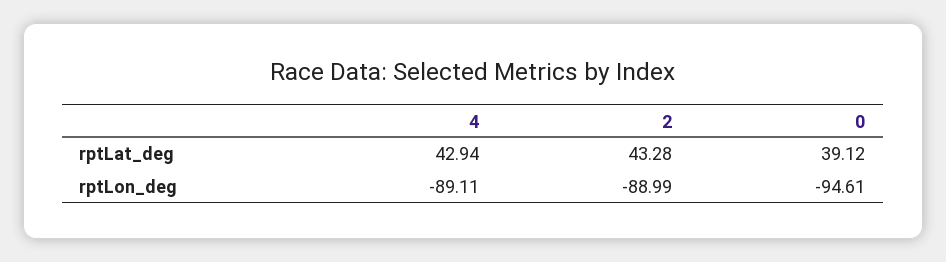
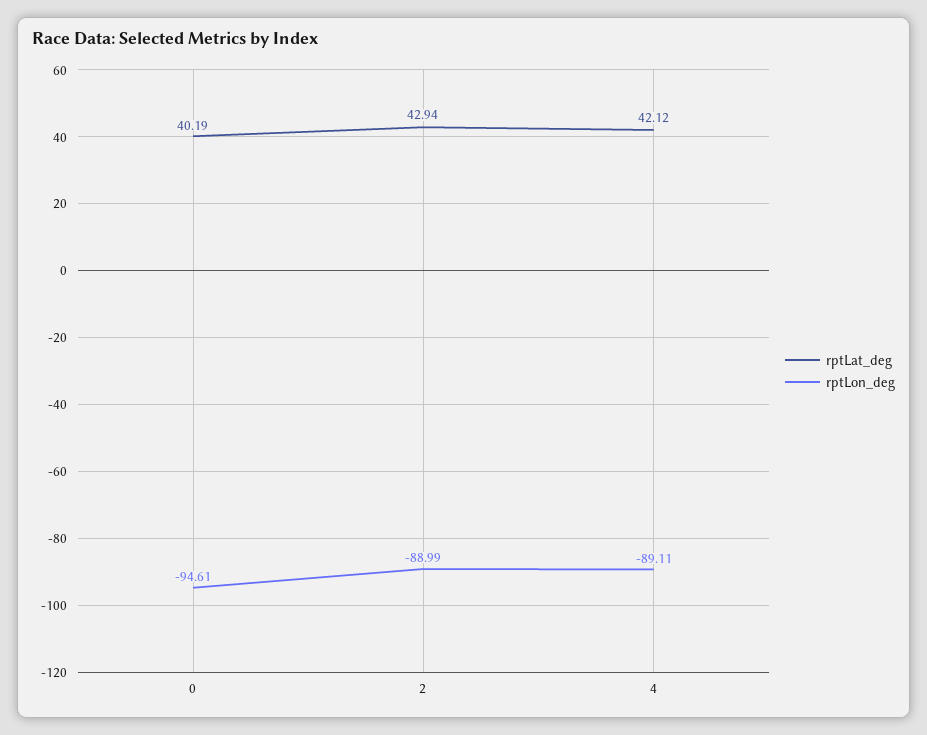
  {
    "rptLat_deg": {
-     "4": 42.94,
+     "4": 42.12,
-     "2": 43.28,
+     "2": 42.94,
-     "0": 39.12
+     "0": 40.19
    },
    "rptLon_deg": {
      "4": -89.11,
      "2": -88.99,
      "0": -94.61
    }
  }

